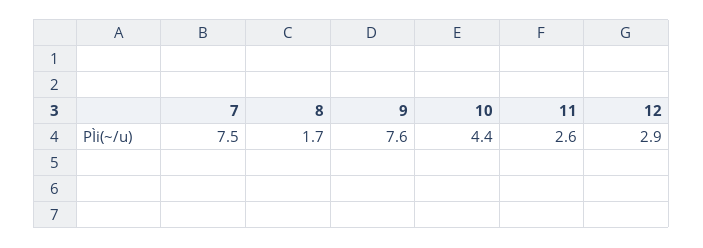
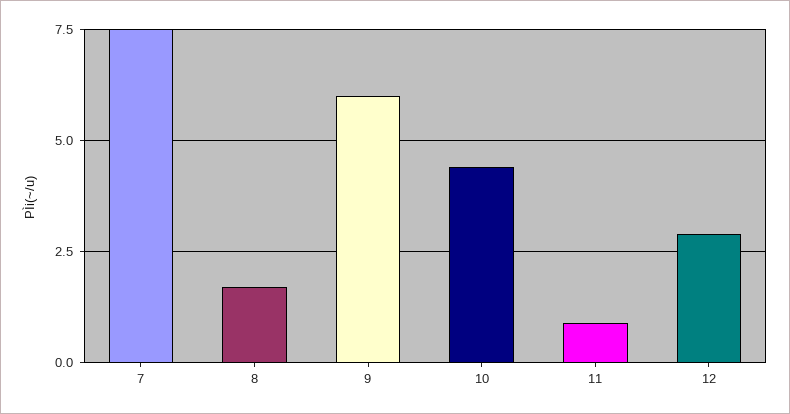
  {
    "7": 7.5,
    "8": 1.7,
-   "9": 7.6,
+   "9": 6,
    "10": 4.4,
-   "11": 2.6,
+   "11": 1,
    "12": 2.9
  }

